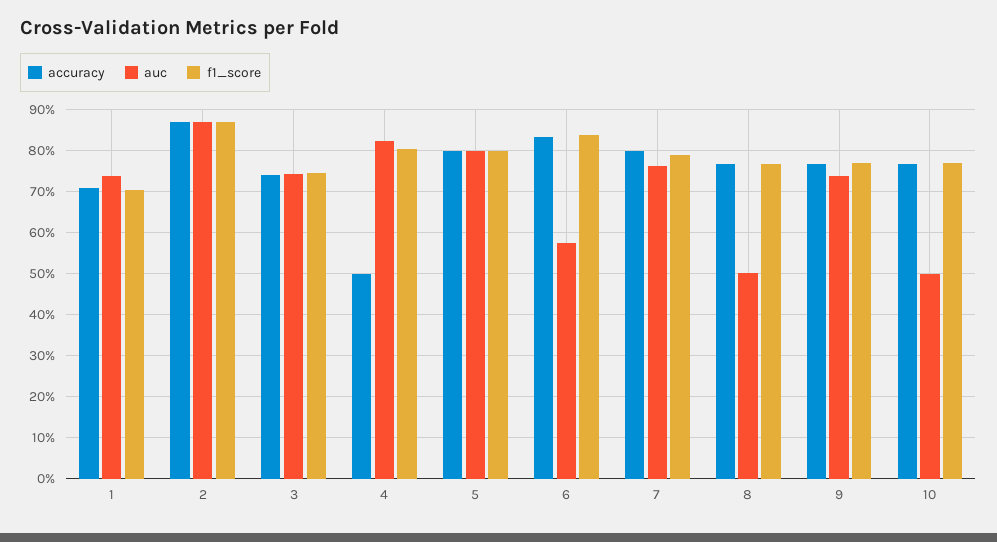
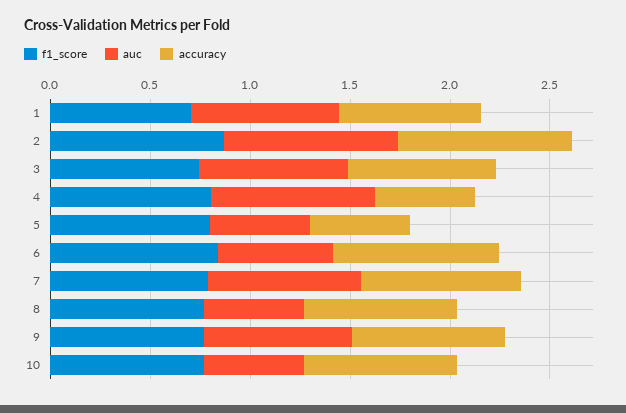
  {
    "accuracy": {
      "1": 0.7,
      "2": 0.88,
      "3": 0.74,
      "4": 0.5,
-     "5": 0.8,
+     "5": 0.5,
      "6": 0.84,
      "7": 0.8,
      "8": 0.76,
      "9": 0.76,
      "10": 0.76
    },
    "auc": {
      "1": 0.74,
      "2": 0.86,
      "3": 0.74,
      "4": 0.82,
-     "5": 0.8,
+     "5": 0.5,
      "6": 0.58,
      "7": 0.76,
      "8": 0.5,
      "9": 0.74,
      "10": 0.5
    },
    "f1_score": {
      "1": 0.7,
      "2": 0.88,
      "3": 0.74,
      "4": 0.8,
      "5": 0.8,
      "6": 0.84,
      "7": 0.8,
      "8": 0.76,
      "9": 0.78,
      "10": 0.78
    }
  }

